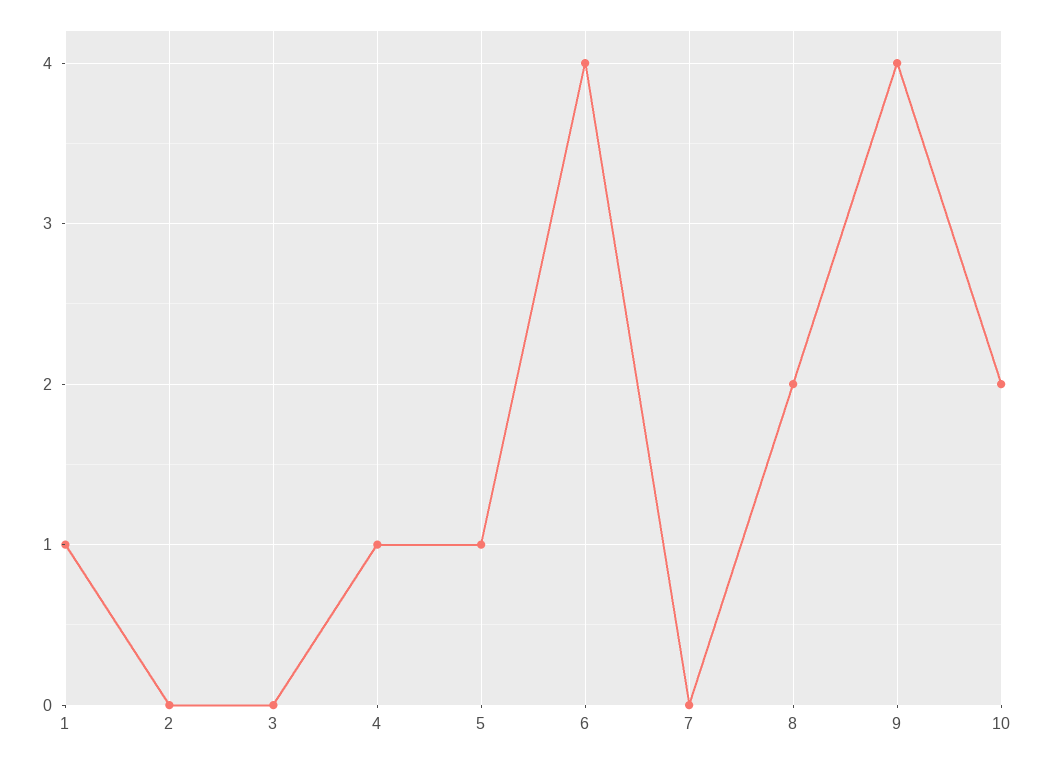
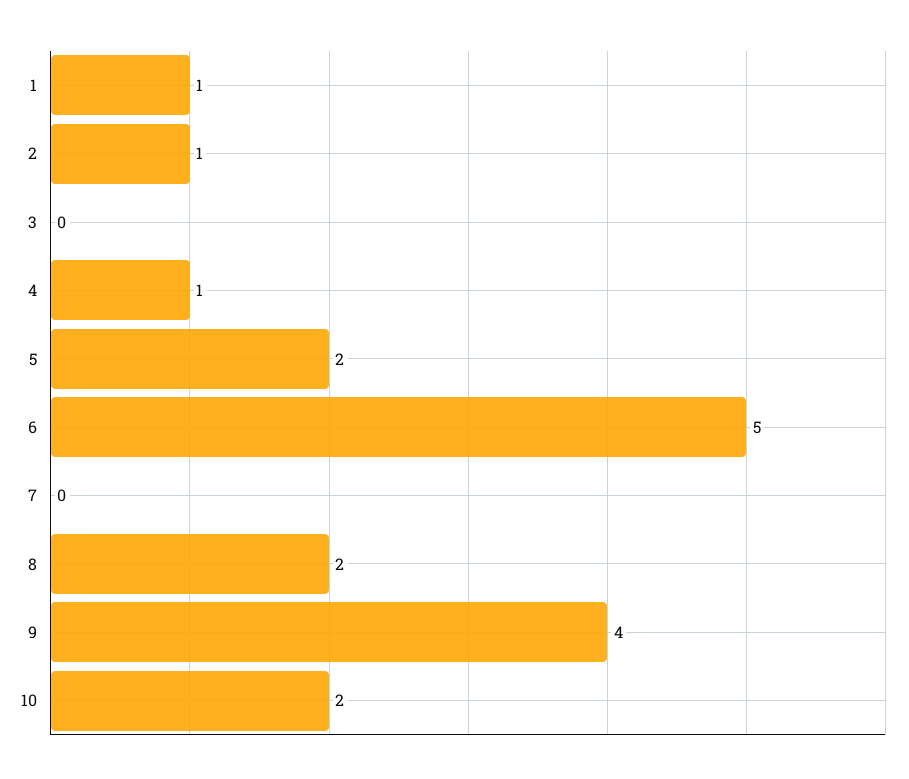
  {
    "1": 1,
-   "2": 0,
+   "2": 1,
    "3": 0,
    "4": 1,
-   "5": 1,
+   "5": 2,
-   "6": 4,
+   "6": 5,
    "7": 0,
    "8": 2,
    "9": 4,
    "10": 2
  }

